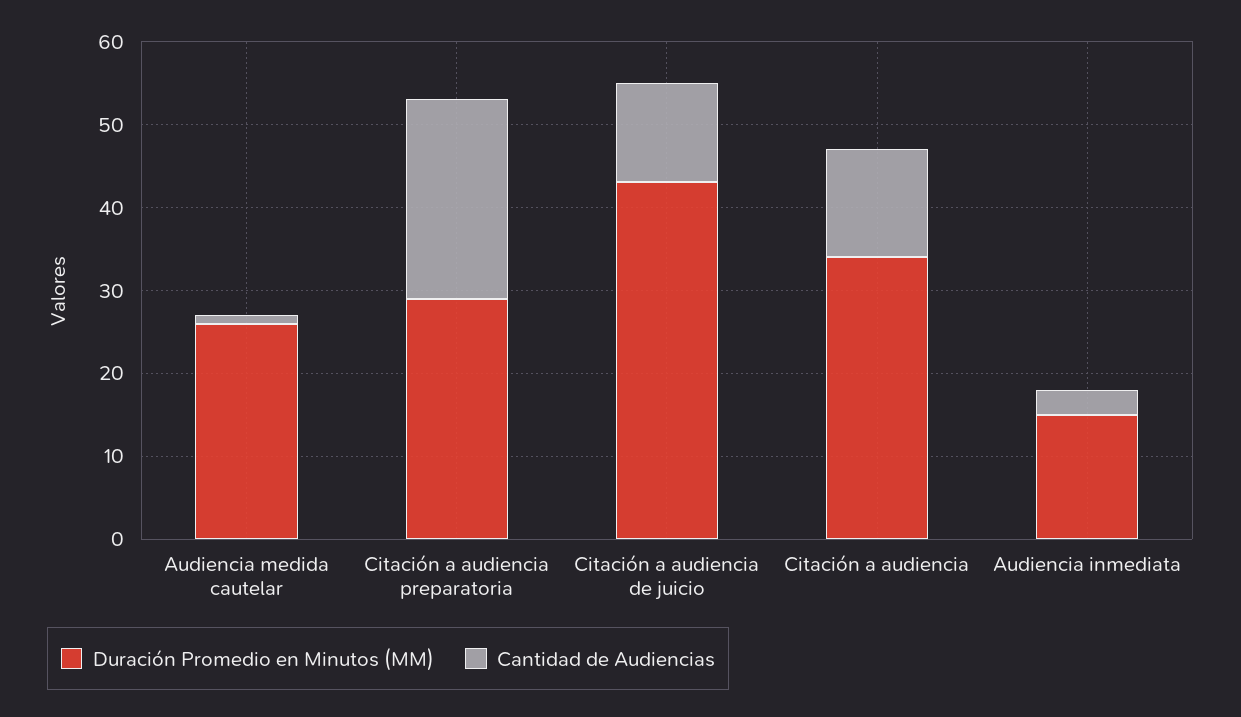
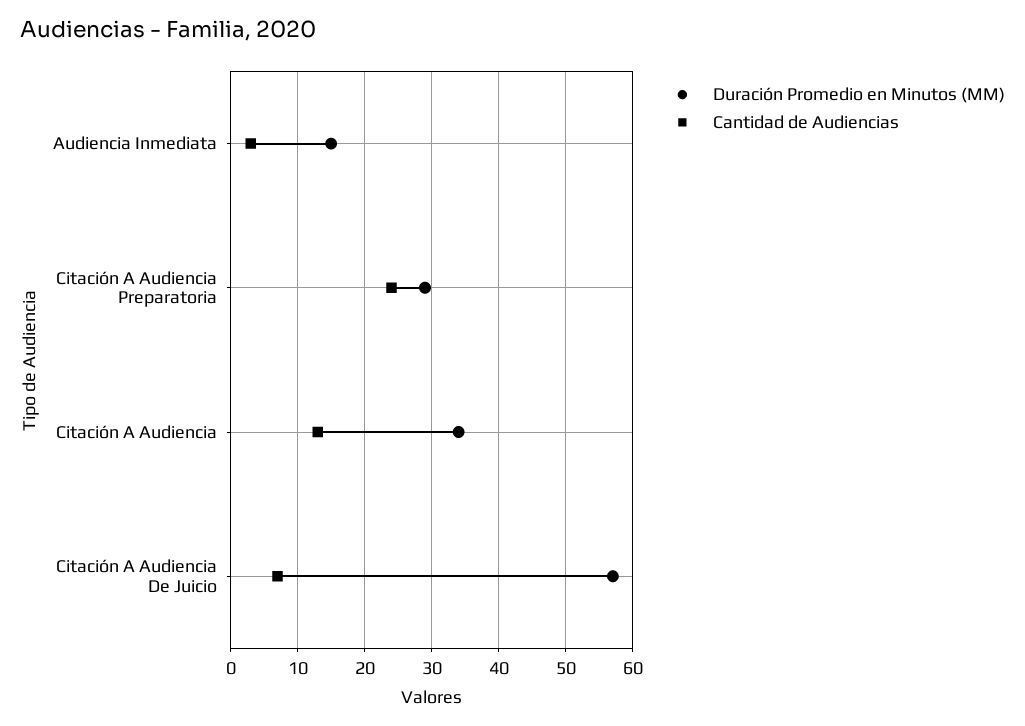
  {
    "Duración Promedio en Minutos (MM)": {
-     "Audiencia medida cautelar": 26,
      "Citación a audiencia preparatoria": 29,
-     "Citación a audiencia de juicio": 43,
+     "Citación a audiencia de juicio": 57,
      "Citación a audiencia": 34,
      "Audiencia inmediata": 15
    },
    "Cantidad de Audiencias": {
-     "Audiencia medida cautelar": 1,
      "Citación a audiencia preparatoria": 24,
-     "Citación a audiencia de juicio": 12,
+     "Citación a audiencia de juicio": 7,
      "Citación a audiencia": 13,
      "Audiencia inmediata": 3
    }
  }

